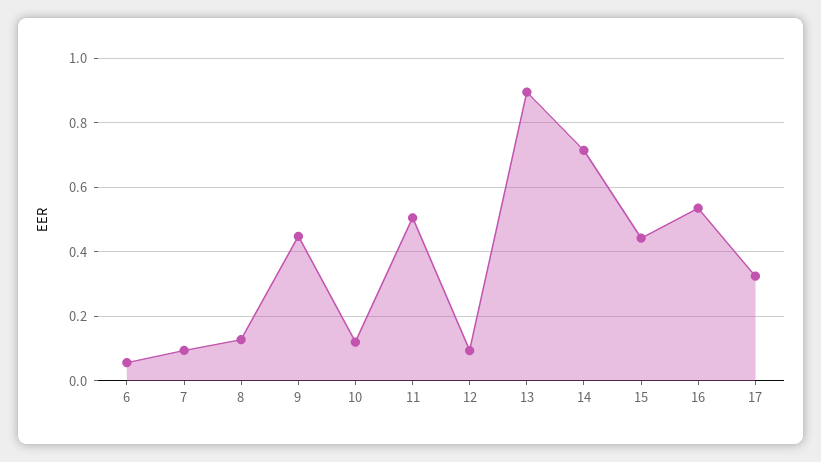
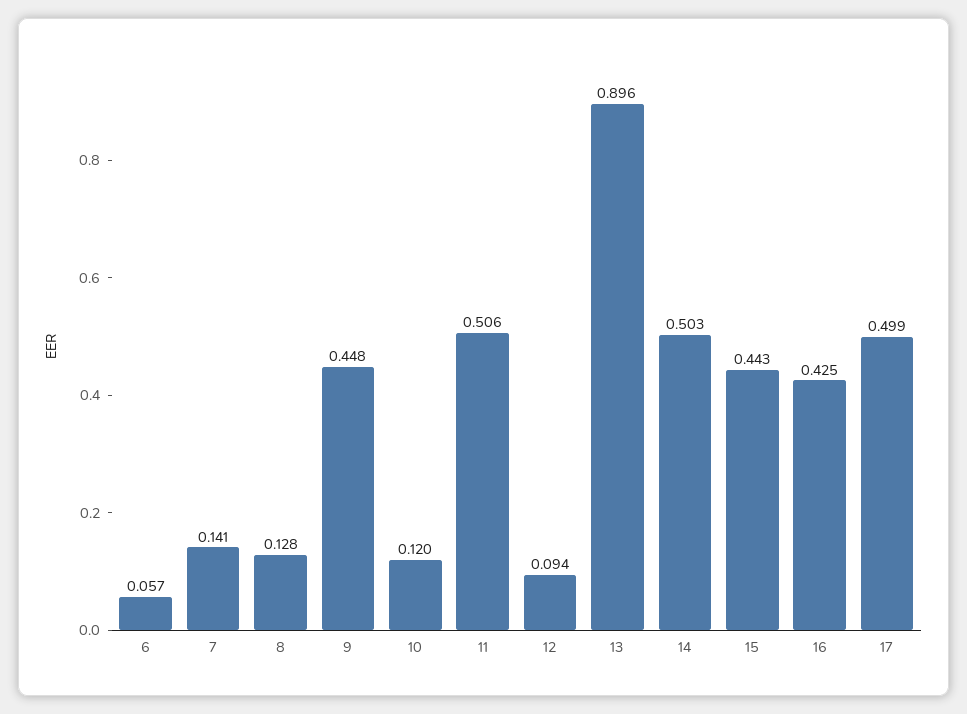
  {
    "6": 0.057,
-   "7": 0.1,
+   "7": 0.141,
    "8": 0.128,
    "9": 0.448,
    "10": 0.12,
    "11": 0.506,
    "12": 0.094,
    "13": 0.896,
-   "14": 0.72,
+   "14": 0.503,
    "15": 0.443,
-   "16": 0.54,
+   "16": 0.425,
-   "17": 0.32
+   "17": 0.499
  }

